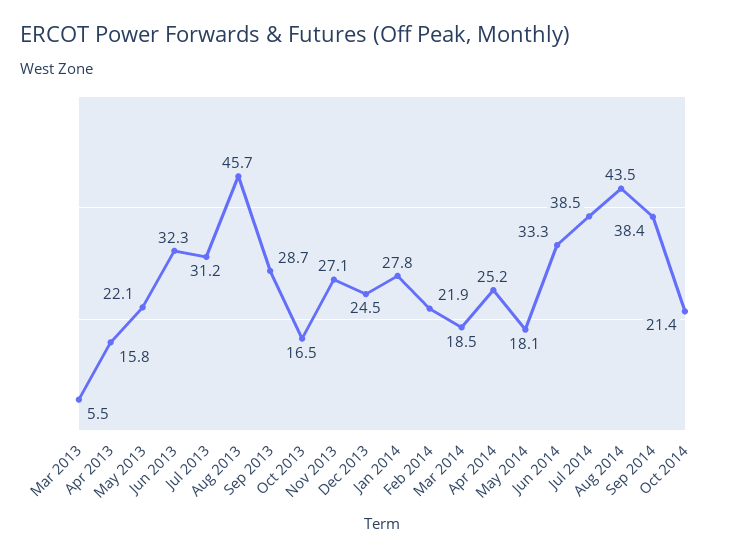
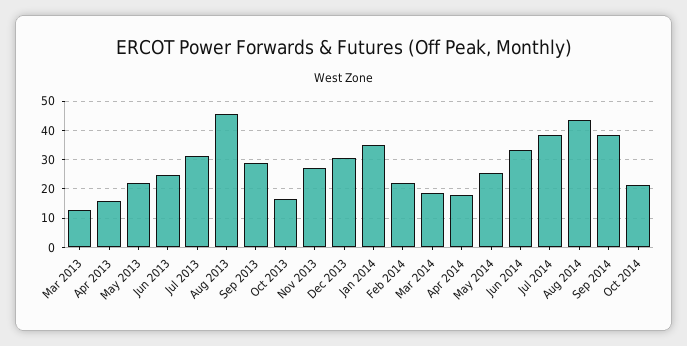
  {
-   "Mar 2013": 5.5,
+   "Mar 2013": 12.5,
    "Apr 2013": 15.8,
    "May 2013": 22.1,
-   "Jun 2013": 32.3,
+   "Jun 2013": 25,
    "Jul 2013": 31.2,
    "Aug 2013": 45.7,
    "Sep 2013": 28.7,
    "Oct 2013": 16.5,
    "Nov 2013": 27.1,
-   "Dec 2013": 24.5,
+   "Dec 2013": 30,
-   "Jan 2014": 27.8,
+   "Jan 2014": 35,
    "Feb 2014": 21.9,
    "Mar 2014": 18.5,
-   "Apr 2014": 25.2,
+   "Apr 2014": 17.5,
-   "May 2014": 18.1,
+   "May 2014": 25,
    "Jun 2014": 33.3,
    "Jul 2014": 38.5,
    "Aug 2014": 43.5,
    "Sep 2014": 38.4,
    "Oct 2014": 21.4
  }

